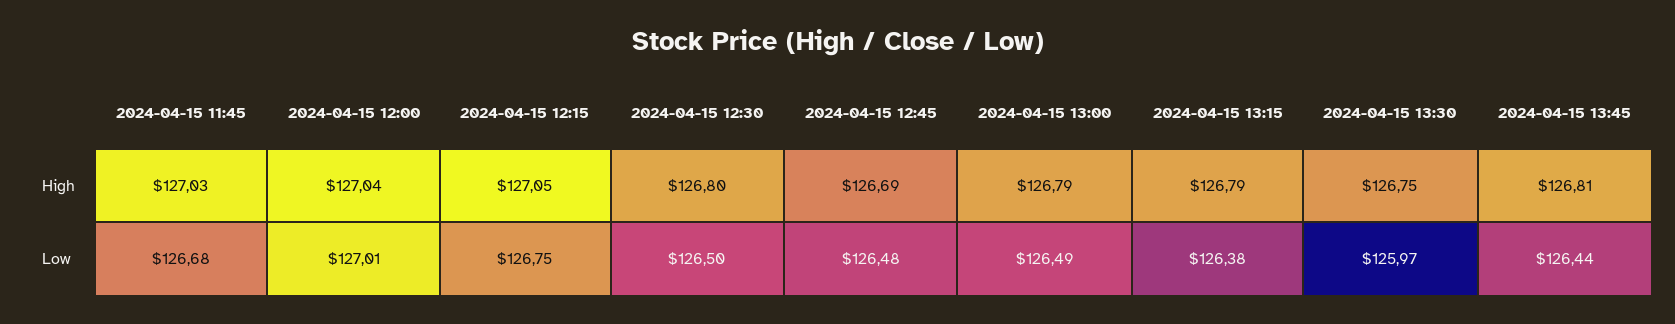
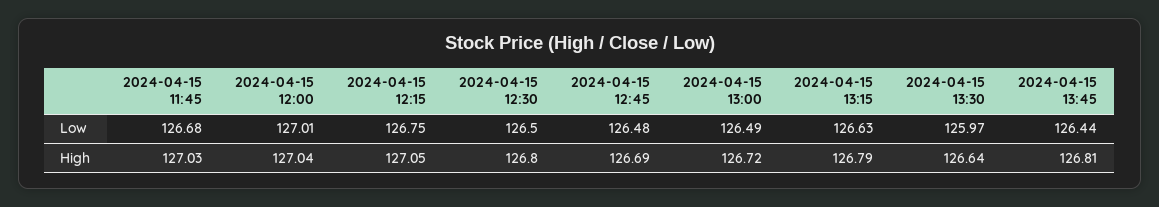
  {
    "2024-04-15 11:45": {
      "High": 127.03,
      "Low": 126.68
    },
    "2024-04-15 12:00": {
      "High": 127.04,
      "Low": 127.01
    },
    "2024-04-15 12:15": {
      "High": 127.05,
      "Low": 126.75
    },
    "2024-04-15 12:30": {
      "High": 126.8,
      "Low": 126.5
    },
    "2024-04-15 12:45": {
      "High": 126.69,
      "Low": 126.48
    },
    "2024-04-15 13:00": {
-     "High": 126.79,
+     "High": 126.72,
      "Low": 126.49
    },
    "2024-04-15 13:15": {
      "High": 126.79,
-     "Low": 126.38
+     "Low": 126.63
    },
    "2024-04-15 13:30": {
-     "High": 126.75,
+     "High": 126.64,
      "Low": 125.97
    },
    "2024-04-15 13:45": {
      "High": 126.81,
      "Low": 126.44
    }
  }

